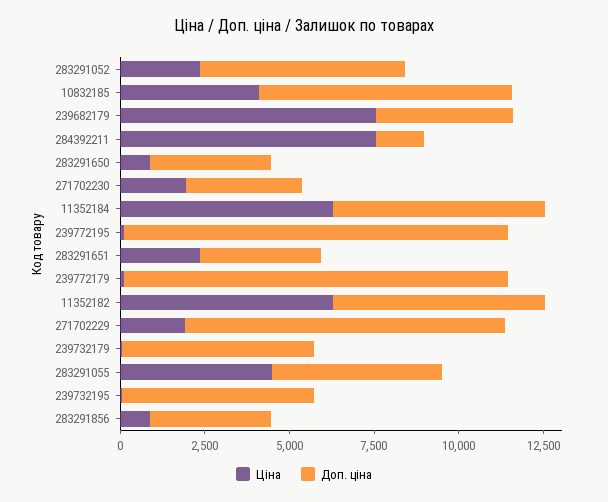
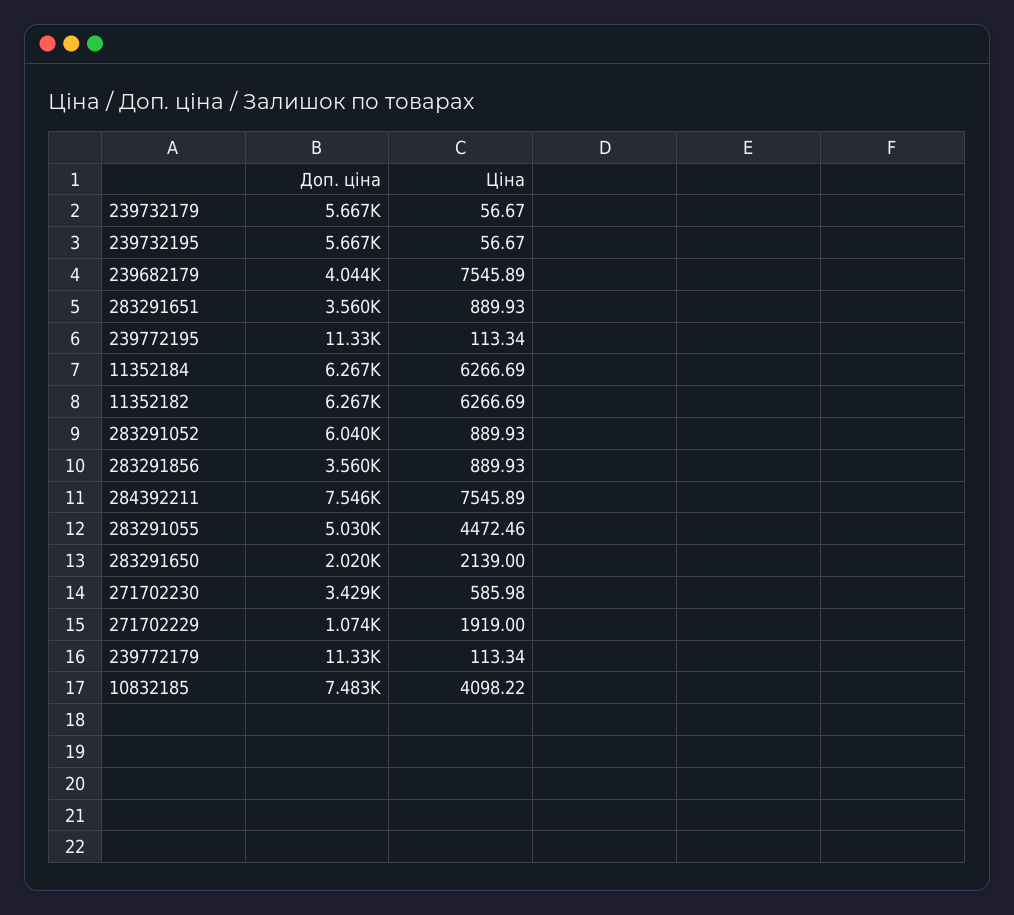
  {
    "Ціна": {
-     "283291052": 2500,
+     "283291052": 889.93,
      "10832185": 4098.22,
      "239682179": 7545.89,
      "284392211": 7545.89,
-     "283291650": 1000,
+     "283291650": 2139,
-     "271702230": 2000,
+     "271702230": 585.98,
      "11352184": 6266.69,
      "239772195": 113.34,
-     "283291651": 2500,
+     "283291651": 889.93,
      "239772179": 113.34,
      "11352182": 6266.69,
      "271702229": 1919,
      "239732179": 56.67,
      "283291055": 4472.46,
      "239732195": 56.67,
      "283291856": 889.93
    },
    "Доп. ціна": {
      "283291052": 6040,
      "10832185": 7483,
      "239682179": 4044,
-     "284392211": 1500,
+     "284392211": 7546,
-     "283291650": 3500,
+     "283291650": 2020,
      "271702230": 3429,
      "11352184": 6267,
      "239772195": 11330,
      "283291651": 3560,
      "239772179": 11330,
      "11352182": 6267,
-     "271702229": 9500,
+     "271702229": 1074,
      "239732179": 5667,
      "283291055": 5030,
      "239732195": 5667,
      "283291856": 3560
    }
  }

